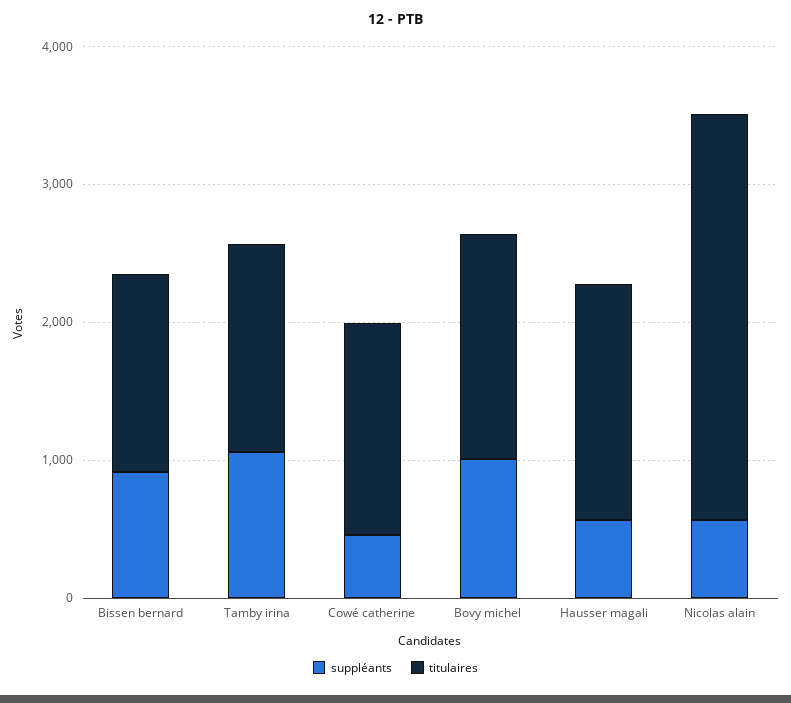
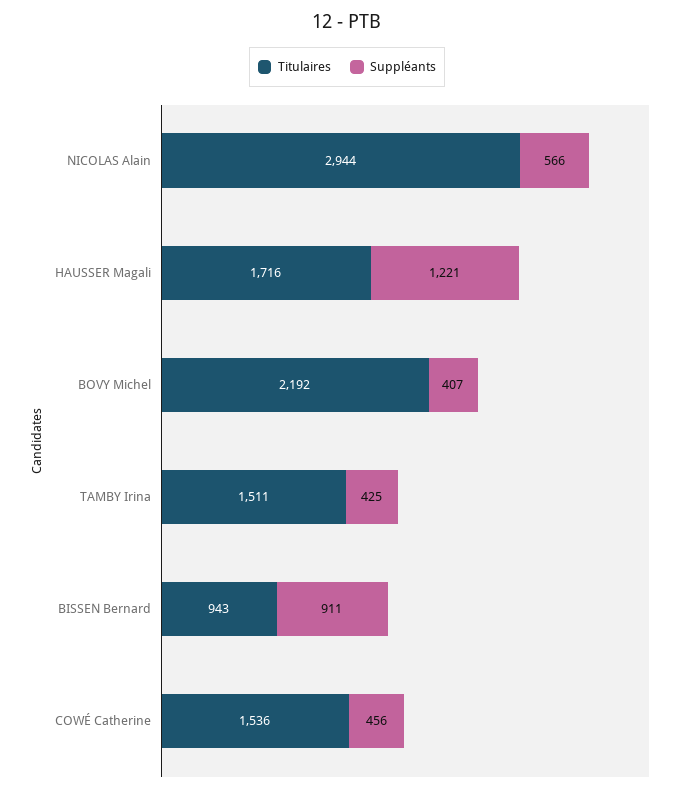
  {
    "suppléants": {
      "Bissen bernard": 911,
-     "Tamby irina": 1000,
+     "Tamby irina": 425,
      "Cowé catherine": 456,
-     "Bovy michel": 1000,
+     "Bovy michel": 407,
-     "Hausser magali": 600,
+     "Hausser magali": 1221,
      "Nicolas alain": 566
    },
    "titulaires": {
-     "Bissen bernard": 1400,
+     "Bissen bernard": 943,
      "Tamby irina": 1511,
      "Cowé catherine": 1536,
-     "Bovy michel": 1600,
+     "Bovy michel": 2192,
      "Hausser magali": 1716,
      "Nicolas alain": 2944
    }
  }

